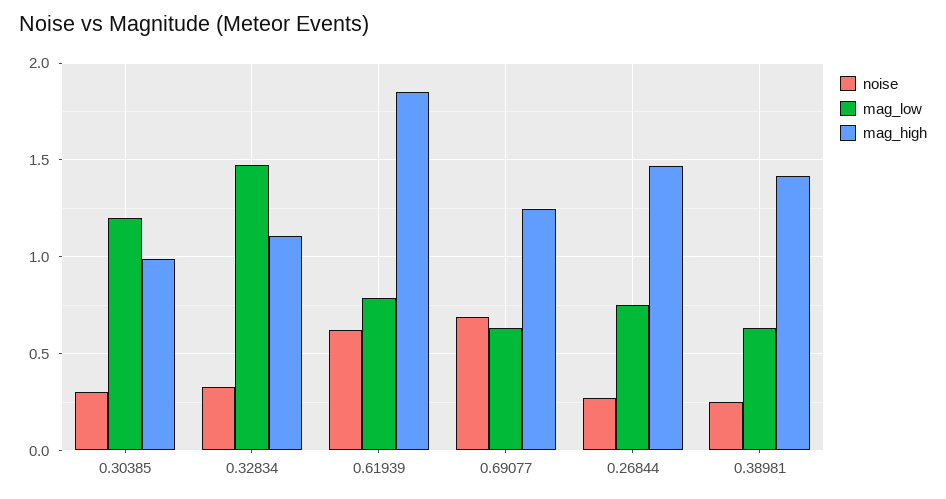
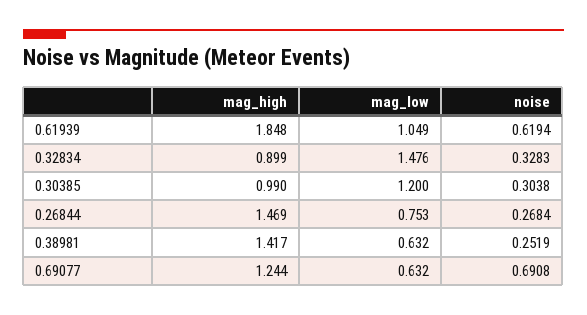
  {
    "noise": {
      "0.30385": 0.3038,
      "0.32834": 0.3283,
      "0.61939": 0.6194,
      "0.69077": 0.6908,
      "0.26844": 0.2684,
      "0.38981": 0.2519
    },
    "mag_low": {
      "0.30385": 1.2,
      "0.32834": 1.476,
-     "0.61939": 0.8,
+     "0.61939": 1.049,
      "0.69077": 0.632,
      "0.26844": 0.753,
      "0.38981": 0.632
    },
    "mag_high": {
      "0.30385": 0.99,
-     "0.32834": 1.1,
+     "0.32834": 0.899,
      "0.61939": 1.848,
      "0.69077": 1.244,
      "0.26844": 1.469,
      "0.38981": 1.417
    }
  }

